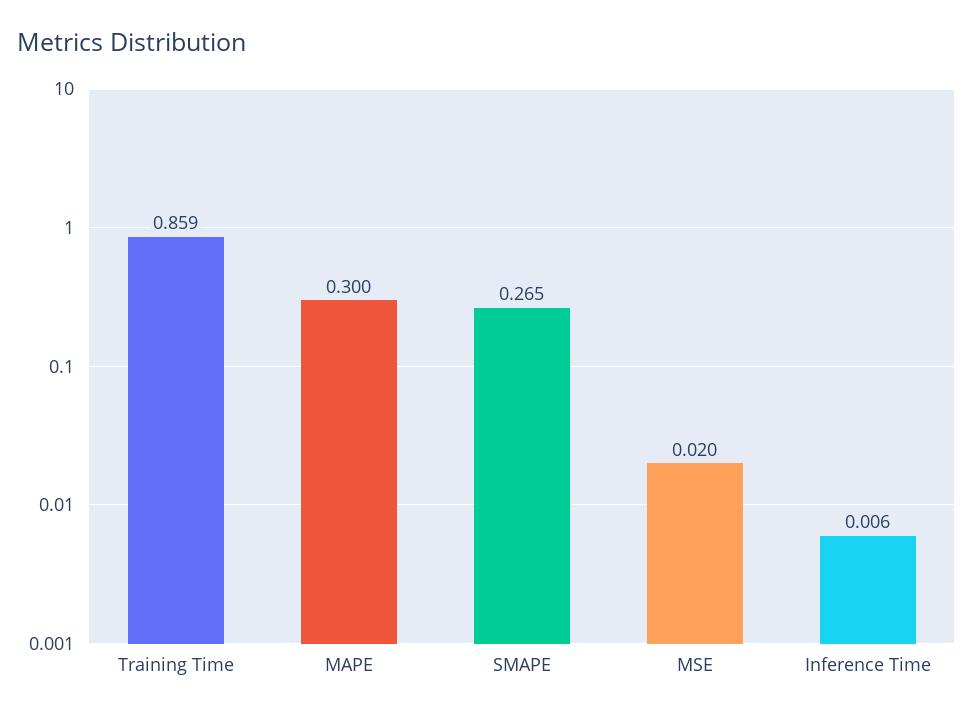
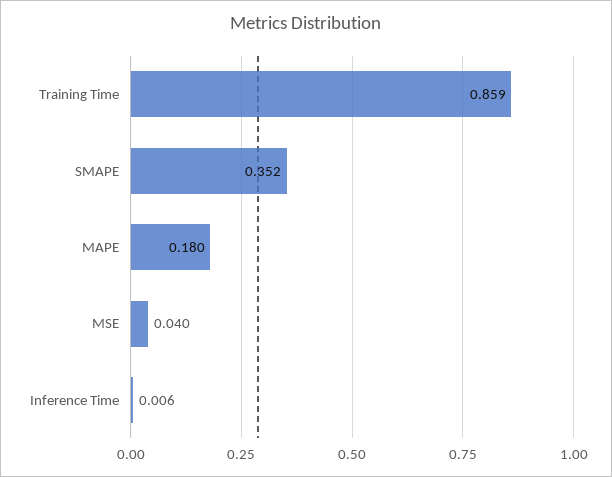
  {
    "Training Time": 0.859,
-   "MAPE": 0.3,
+   "MAPE": 0.18,
-   "SMAPE": 0.265,
+   "SMAPE": 0.352,
-   "MSE": 0.02,
+   "MSE": 0.04,
    "Inference Time": 0.006
  }

